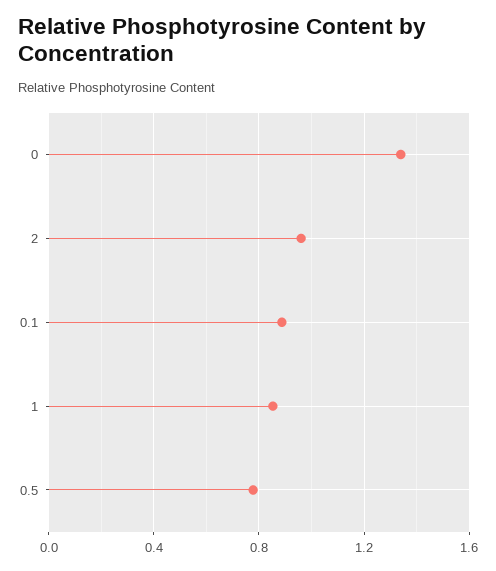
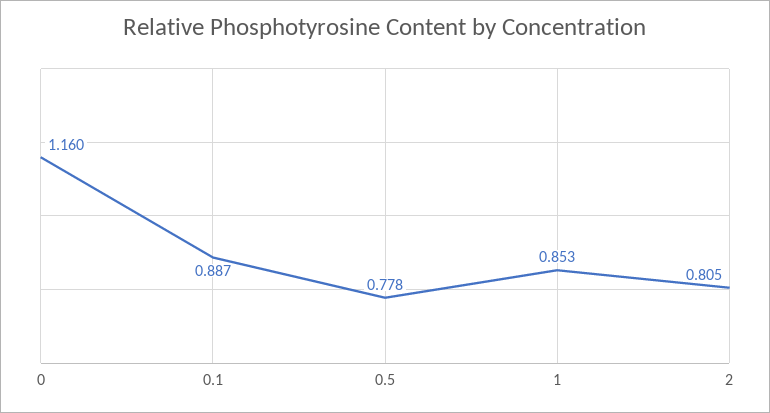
  {
-   "0": 1.35,
+   "0": 1.16,
-   "2": 0.95,
+   "2": 0.805,
    "0.1": 0.887,
    "1": 0.853,
    "0.5": 0.778
  }

